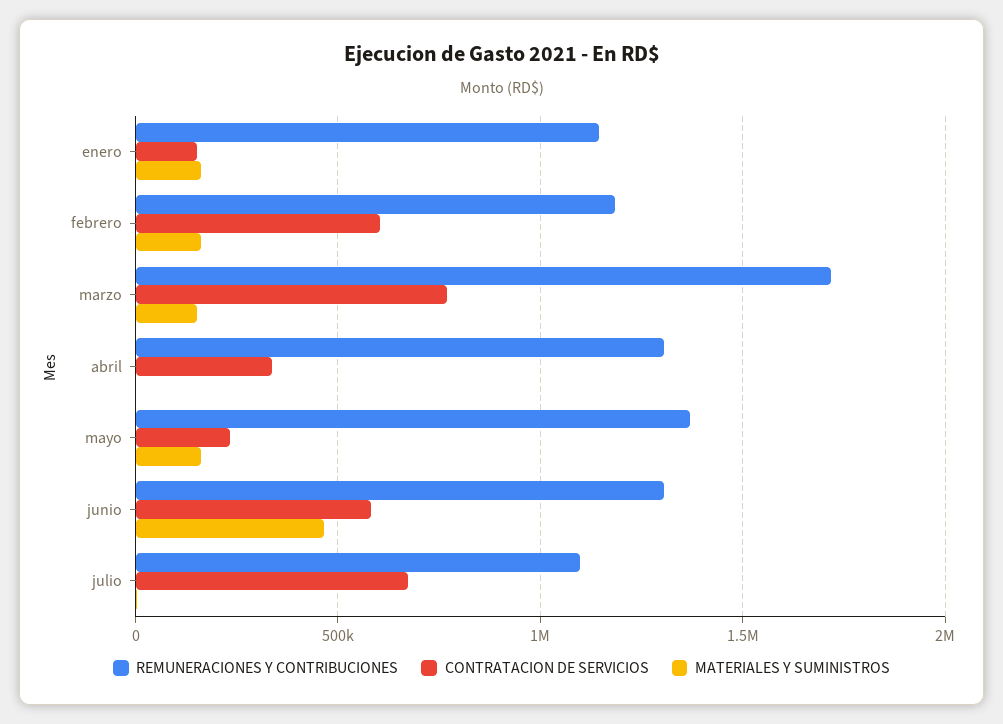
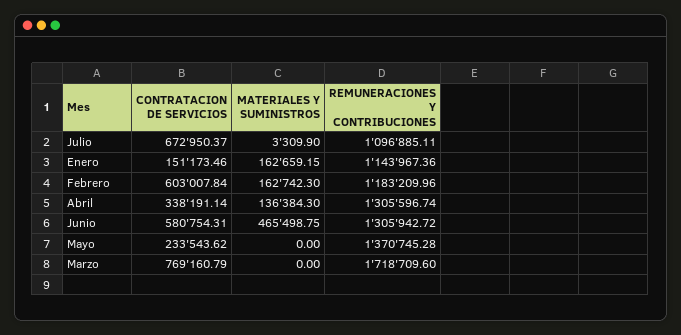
  {
    "REMUNERACIONES Y CONTRIBUCIONES": {
      "enero": 1143967.36,
      "febrero": 1183209.96,
      "marzo": 1718709.6,
      "abril": 1305596.74,
      "mayo": 1370745.28,
      "junio": 1305942.72,
      "julio": 1096885.11
    },
    "CONTRATACION DE SERVICIOS": {
      "enero": 151173.46,
      "febrero": 603007.84,
      "marzo": 769160.79,
      "abril": 338191.14,
      "mayo": 233543.62,
      "junio": 580754.31,
      "julio": 672950.37
    },
    "MATERIALES Y SUMINISTROS": {
      "enero": 162659.15,
      "febrero": 162742.3,
-     "marzo": 150000,
+     "marzo": 0,
-     "abril": 0,
+     "abril": 136384.3,
-     "mayo": 150000,
+     "mayo": 0,
      "junio": 465498.75,
      "julio": 3309.9
    }
  }

